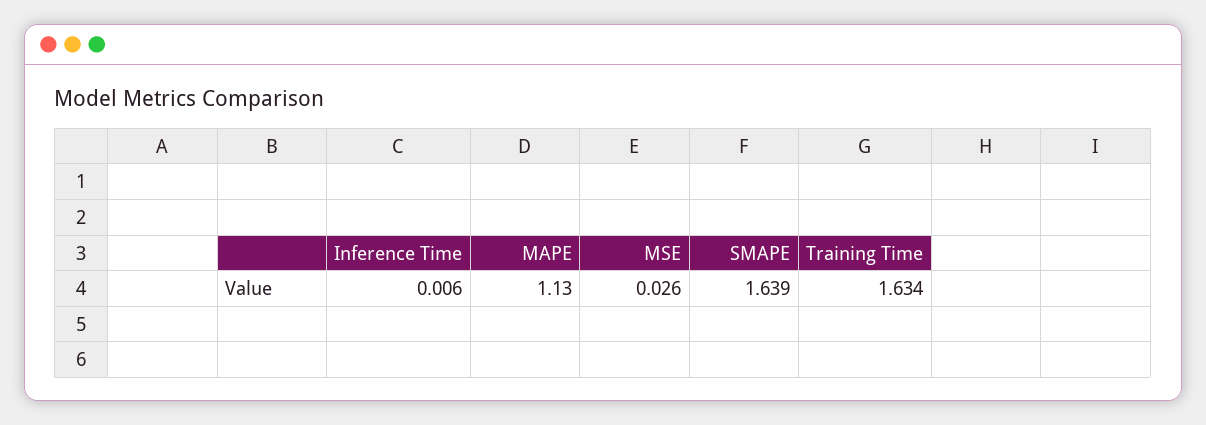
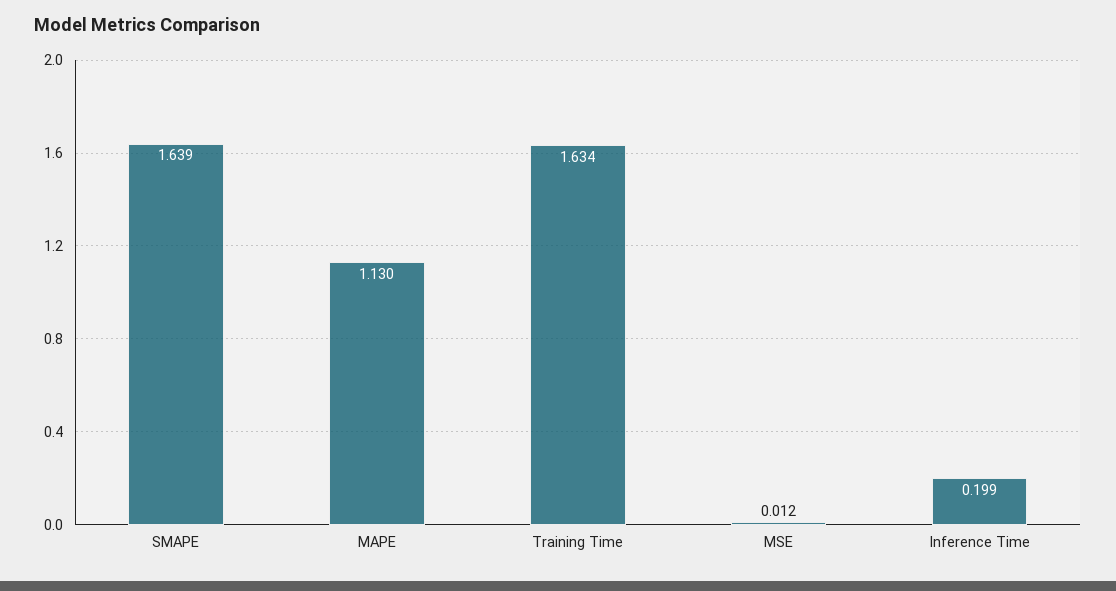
  {
-   "Inference Time": 0.006,
+   "Inference Time": 0.199,
    "MAPE": 1.13,
-   "MSE": 0.026,
+   "MSE": 0.012,
    "SMAPE": 1.639,
    "Training Time": 1.634
  }

